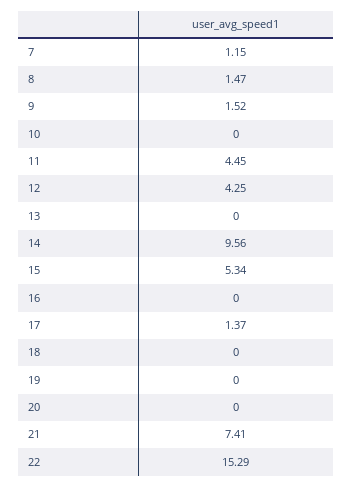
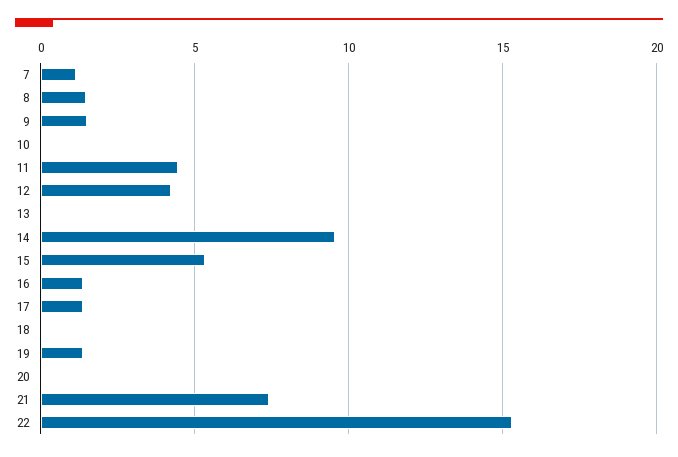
  {
    "7": 1.15,
    "8": 1.47,
    "9": 1.52,
    "10": 0,
    "11": 4.45,
    "12": 4.25,
    "13": 0,
    "14": 9.56,
    "15": 5.34,
-   "16": 0,
+   "16": 1.5,
    "17": 1.37,
    "18": 0,
-   "19": 0,
+   "19": 1.5,
    "20": 0,
    "21": 7.41,
    "22": 15.29
  }

